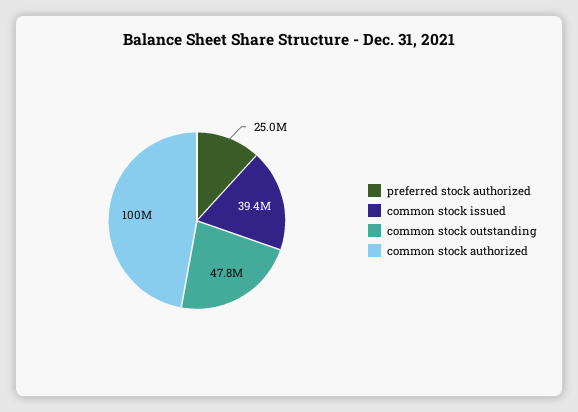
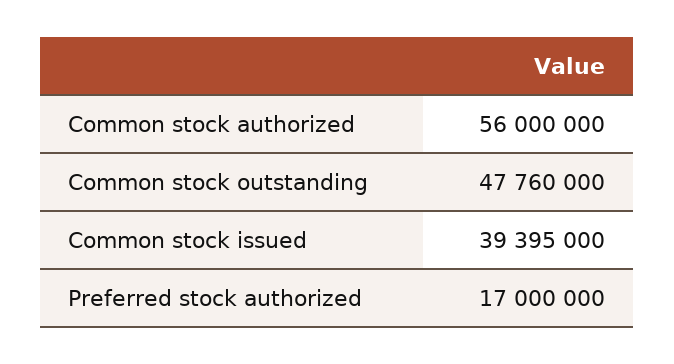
  {
-   "preferred stock authorized": 25000000,
+   "preferred stock authorized": 17000000,
    "common stock issued": 39395000,
    "common stock outstanding": 47760000,
-   "common stock authorized": 100000000
+   "common stock authorized": 56000000
  }

